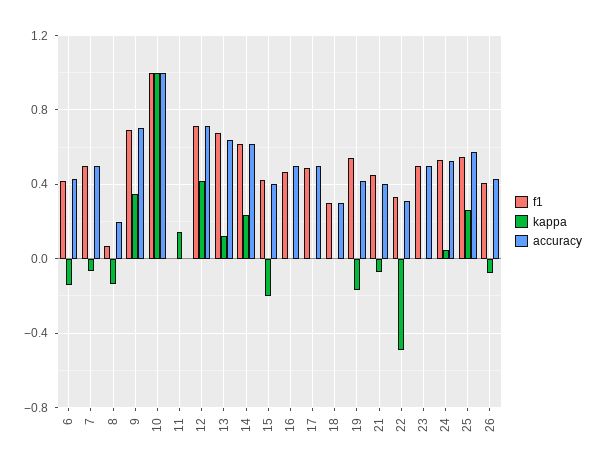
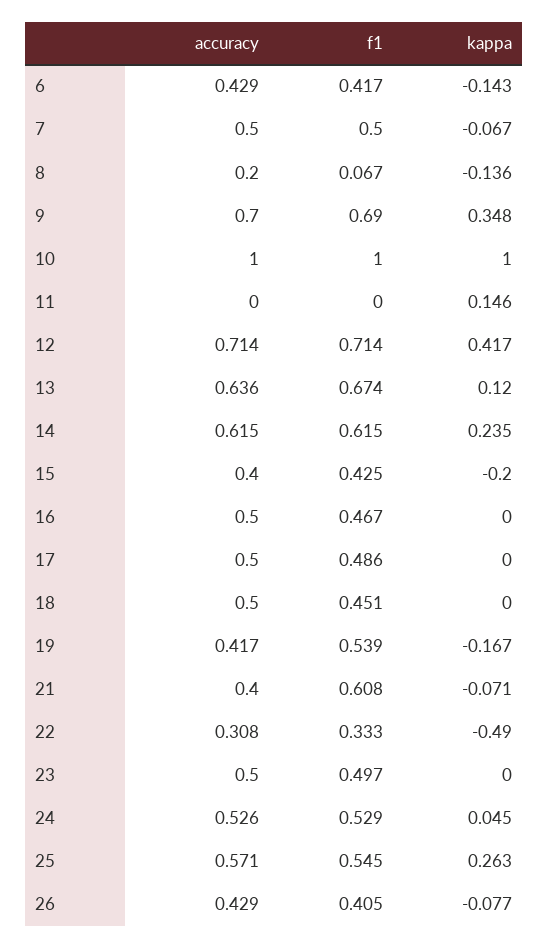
  {
    "f1": {
      "6": 0.417,
      "7": 0.5,
      "8": 0.067,
      "9": 0.69,
      "10": 1,
      "11": 0,
      "12": 0.714,
      "13": 0.674,
      "14": 0.615,
      "15": 0.425,
      "16": 0.467,
      "17": 0.486,
-     "18": 0.3,
+     "18": 0.451,
      "19": 0.539,
-     "21": 0.45,
+     "21": 0.608,
      "22": 0.333,
      "23": 0.497,
      "24": 0.529,
      "25": 0.545,
      "26": 0.405
    },
    "kappa": {
      "6": -0.143,
      "7": -0.067,
      "8": -0.136,
      "9": 0.348,
      "10": 1,
      "11": 0.146,
      "12": 0.417,
      "13": 0.12,
      "14": 0.235,
      "15": -0.2,
      "16": 0,
      "17": 0,
      "18": 0,
      "19": -0.167,
      "21": -0.071,
      "22": -0.49,
      "23": 0,
      "24": 0.045,
      "25": 0.263,
      "26": -0.077
    },
    "accuracy": {
      "6": 0.429,
      "7": 0.5,
      "8": 0.2,
      "9": 0.7,
      "10": 1,
      "11": 0,
      "12": 0.714,
      "13": 0.636,
      "14": 0.615,
      "15": 0.4,
      "16": 0.5,
      "17": 0.5,
-     "18": 0.3,
+     "18": 0.5,
      "19": 0.417,
      "21": 0.4,
      "22": 0.308,
      "23": 0.5,
      "24": 0.526,
      "25": 0.571,
      "26": 0.429
    }
  }

